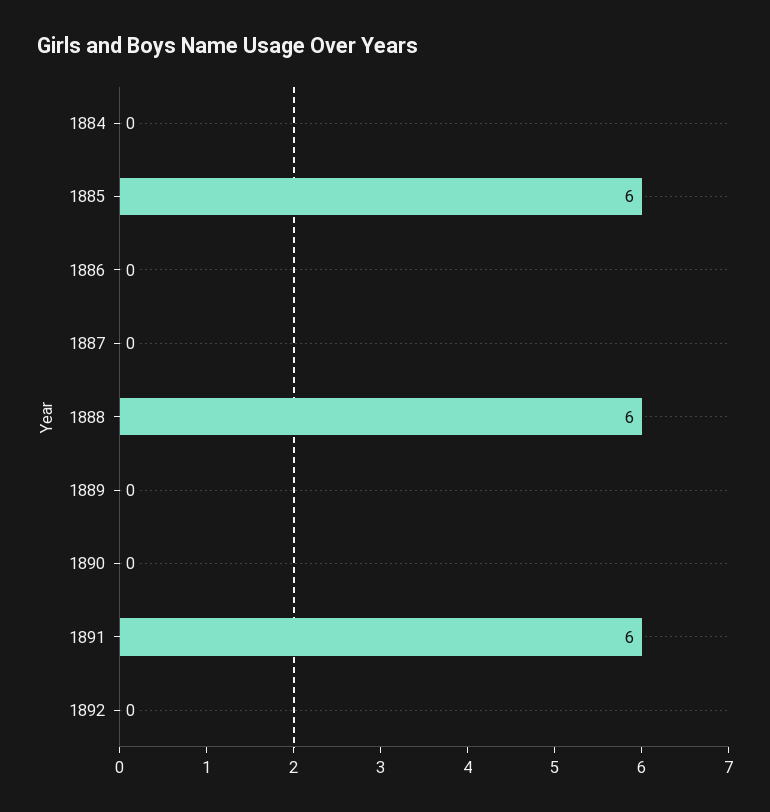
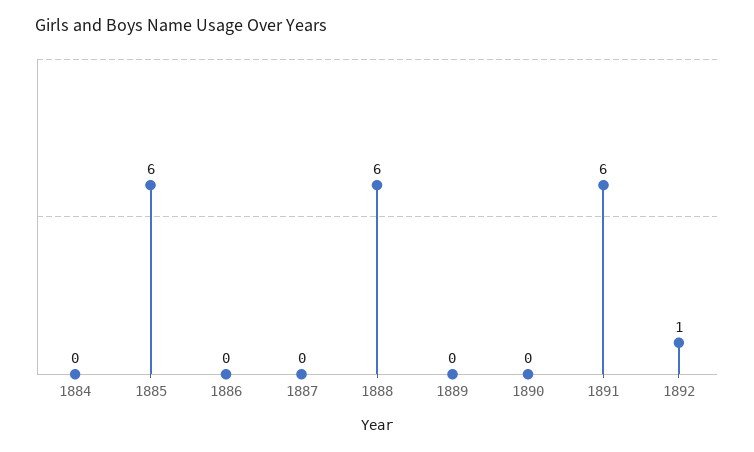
  {
    "1884": 0,
    "1885": 6,
    "1886": 0,
    "1887": 0,
    "1888": 6,
    "1889": 0,
    "1890": 0,
    "1891": 6,
-   "1892": 0
+   "1892": 1
  }

